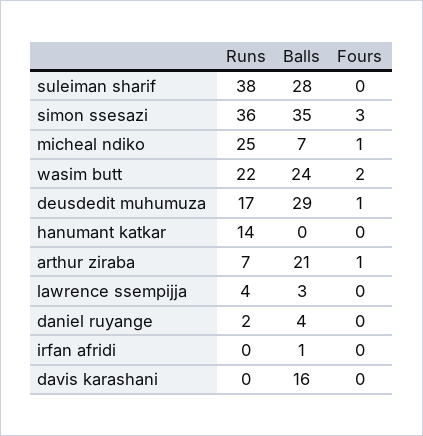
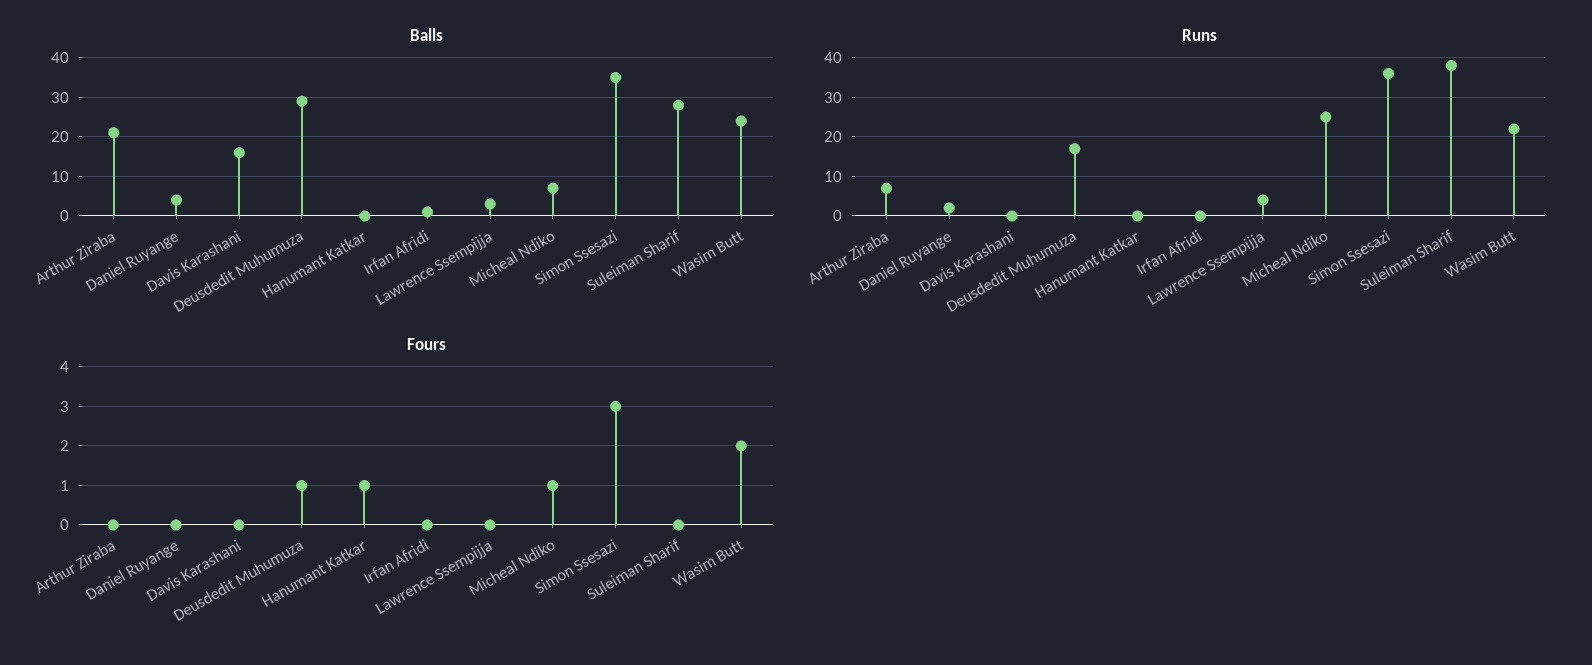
  {
    "Runs": {
      "suleiman sharif": 38,
      "simon ssesazi": 36,
      "micheal ndiko": 25,
      "wasim butt": 22,
      "deusdedit muhumuza": 17,
-     "hanumant katkar": 14,
+     "hanumant katkar": 0,
      "arthur ziraba": 7,
      "lawrence ssempijja": 4,
      "daniel ruyange": 2,
      "irfan afridi": 0,
      "davis karashani": 0
    },
    "Balls": {
      "suleiman sharif": 28,
      "simon ssesazi": 35,
      "micheal ndiko": 7,
      "wasim butt": 24,
      "deusdedit muhumuza": 29,
      "hanumant katkar": 0,
      "arthur ziraba": 21,
      "lawrence ssempijja": 3,
      "daniel ruyange": 4,
      "irfan afridi": 1,
      "davis karashani": 16
    },
    "Fours": {
      "suleiman sharif": 0,
      "simon ssesazi": 3,
      "micheal ndiko": 1,
      "wasim butt": 2,
      "deusdedit muhumuza": 1,
-     "hanumant katkar": 0,
+     "hanumant katkar": 1,
-     "arthur ziraba": 1,
+     "arthur ziraba": 0,
      "lawrence ssempijja": 0,
      "daniel ruyange": 0,
      "irfan afridi": 0,
      "davis karashani": 0
    }
  }

